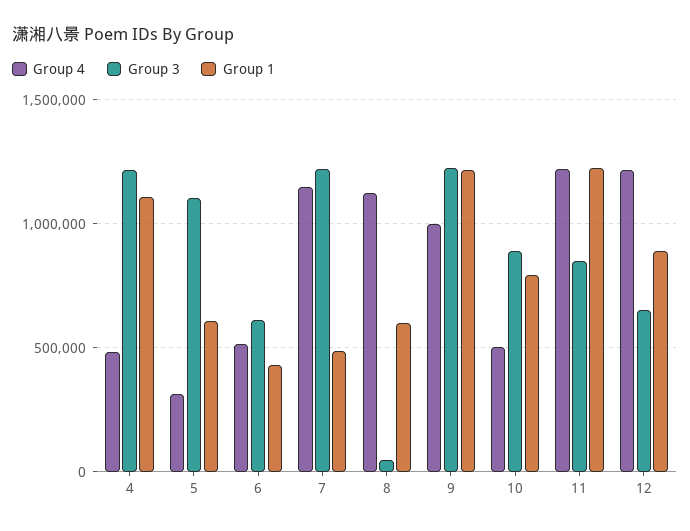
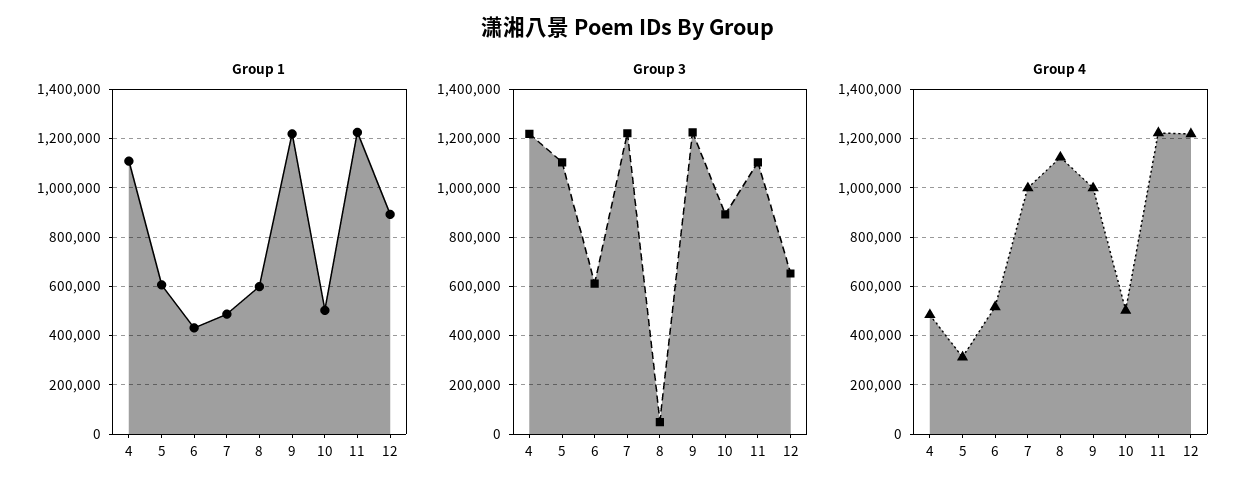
  {
    "Group 4": {
      "4": 475000,
      "5": 325000,
      "6": 525000,
-     "7": 1150000,
+     "7": 1000000,
      "8": 1125000,
      "9": 1000000,
      "10": 500000,
      "11": 1225000,
      "12": 1225000
    },
    "Group 3": {
      "4": 1225000,
      "5": 1100000,
      "6": 600000,
      "7": 1225000,
      "8": 50000,
      "9": 1225000,
      "10": 900000,
-     "11": 850000,
+     "11": 1100000,
      "12": 650000
    },
    "Group 1": {
      "4": 1100000,
      "5": 600000,
      "6": 425000,
      "7": 475000,
      "8": 600000,
      "9": 1225000,
-     "10": 800000,
+     "10": 500000,
      "11": 1225000,
      "12": 900000
    }
  }

